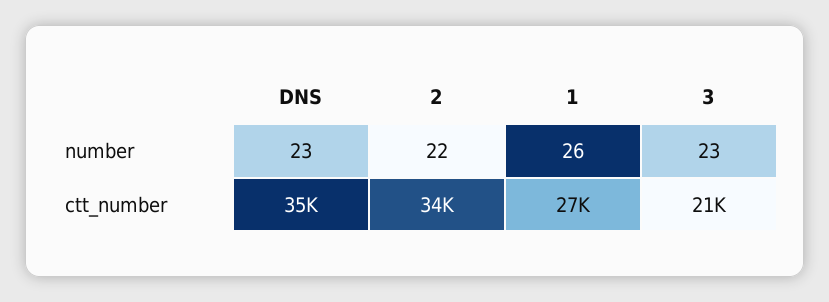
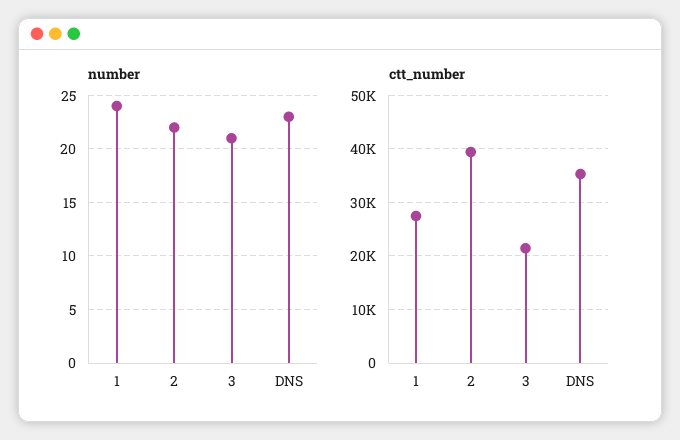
  {
    "number": {
      "DNS": 23,
      "2": 22,
-     "1": 26,
+     "1": 24,
-     "3": 23
+     "3": 21
    },
    "ctt_number": {
      "DNS": 35000,
-     "2": 34000,
+     "2": 40000,
      "1": 27000,
      "3": 21000
    }
  }

